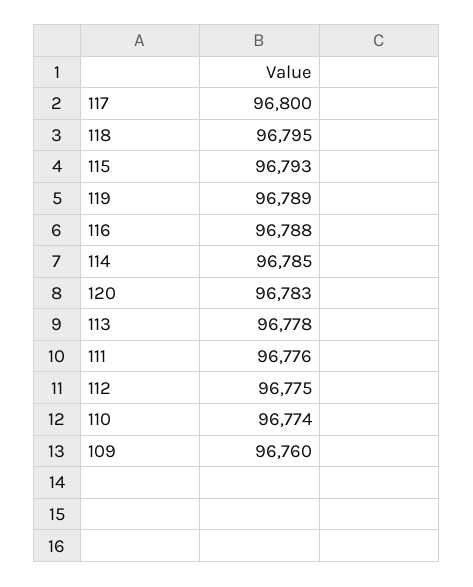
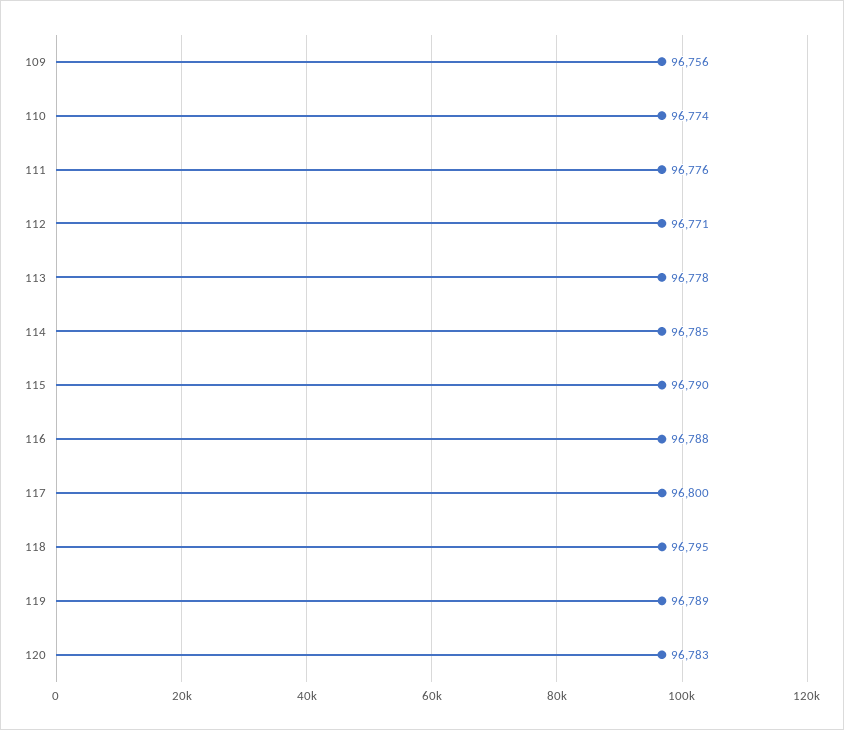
  {
    "117": 96800,
    "118": 96795,
-   "115": 96793,
+   "115": 96790,
    "119": 96789,
    "116": 96788,
    "114": 96785,
    "120": 96783,
    "113": 96778,
    "111": 96776,
-   "112": 96775,
+   "112": 96771,
    "110": 96774,
-   "109": 96760
+   "109": 96756
  }

